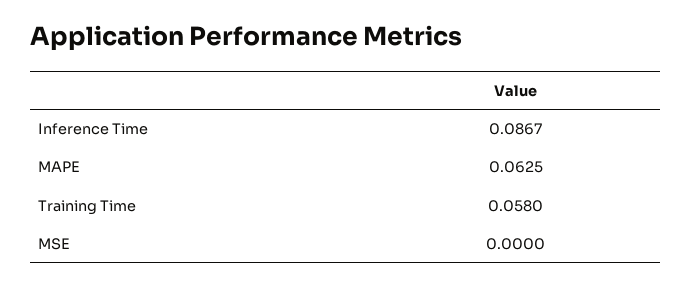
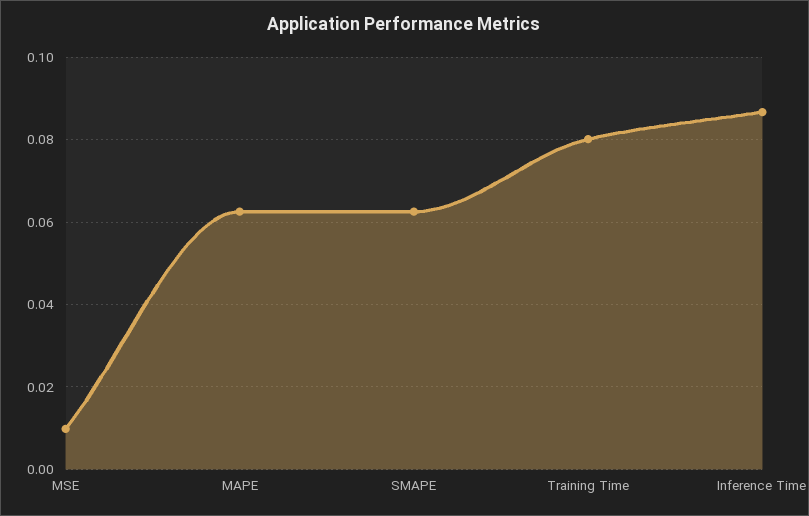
  {
    "Inference Time": 0.0867,
    "MAPE": 0.0625,
-   "Training Time": 0.058,
+   "Training Time": 0.08,
-   "MSE": 0
+   "MSE": 0.01,
+   "SMAPE": 0.062
  }

